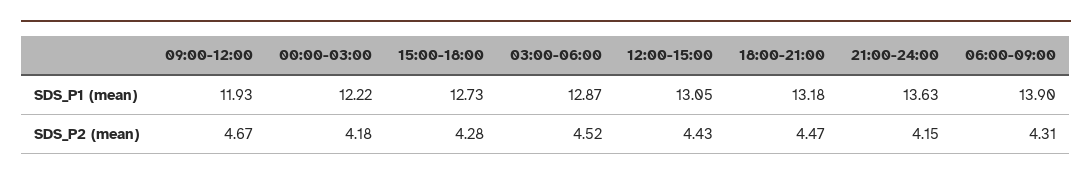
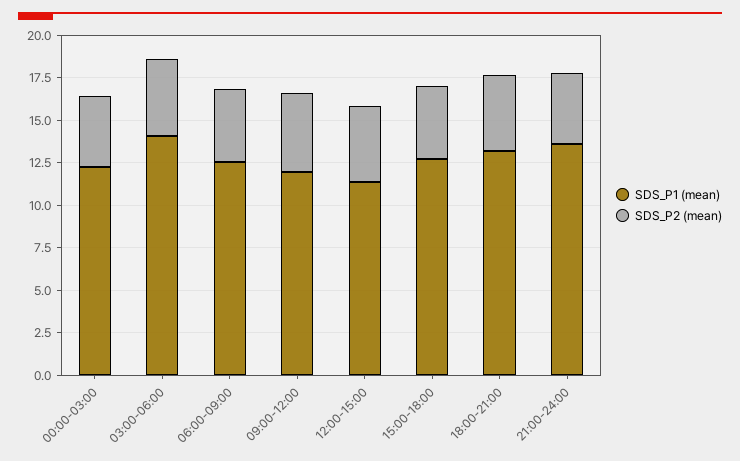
  {
    "SDS_P1 (mean)": {
      "09:00-12:00": 11.93,
      "00:00-03:00": 12.22,
      "15:00-18:00": 12.73,
-     "03:00-06:00": 12.87,
+     "03:00-06:00": 14,
-     "12:00-15:00": 13.05,
+     "12:00-15:00": 11.5,
      "18:00-21:00": 13.18,
      "21:00-24:00": 13.63,
-     "06:00-09:00": 13.9
+     "06:00-09:00": 12.5
    },
    "SDS_P2 (mean)": {
      "09:00-12:00": 4.67,
      "00:00-03:00": 4.18,
      "15:00-18:00": 4.28,
      "03:00-06:00": 4.52,
      "12:00-15:00": 4.43,
      "18:00-21:00": 4.47,
      "21:00-24:00": 4.15,
      "06:00-09:00": 4.31
    }
  }

